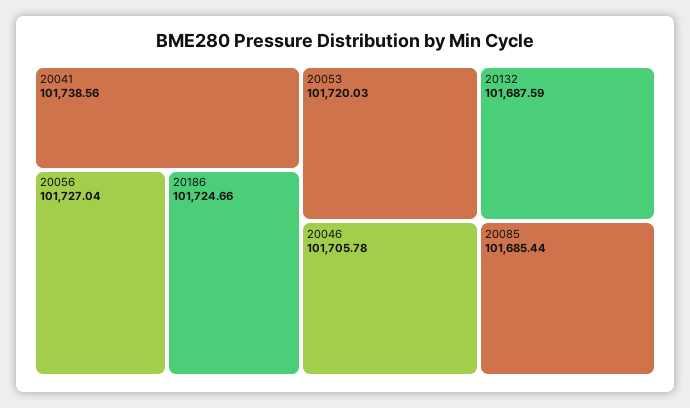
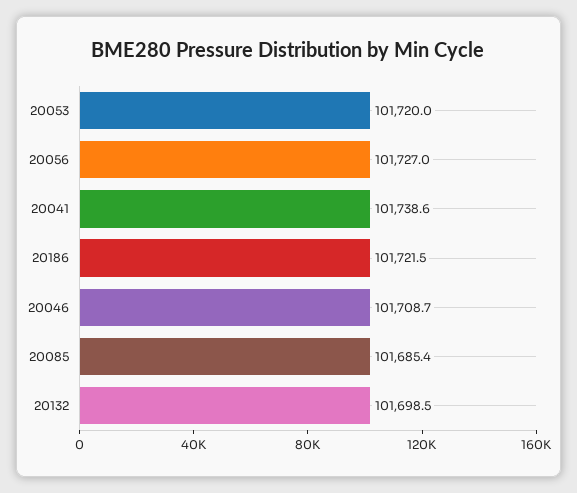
  {
    "20041": 101738.56,
    "20056": 101727.04,
-   "20186": 101724.66,
+   "20186": 101721.5,
    "20053": 101720.03,
-   "20046": 101705.78,
+   "20046": 101708.7,
-   "20132": 101687.59,
+   "20132": 101698.5,
    "20085": 101685.44
  }

